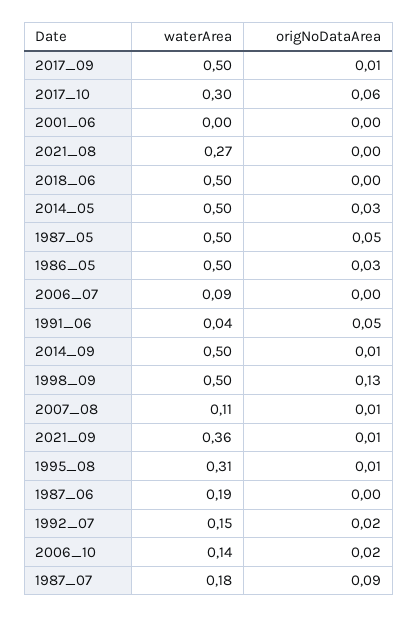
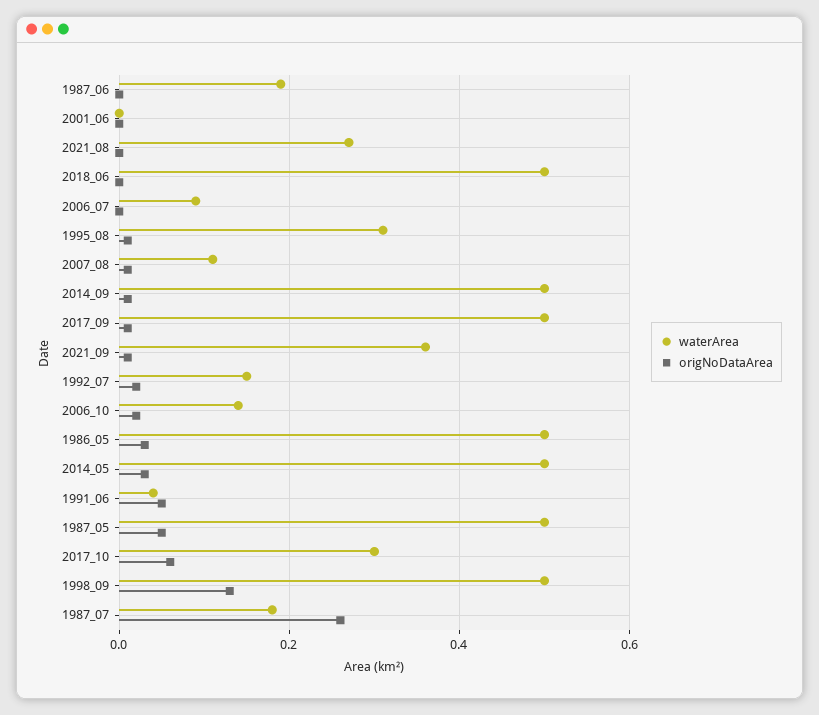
  {
    "waterArea": {
      "2017_09": 0.5,
      "2017_10": 0.3,
      "2001_06": 0,
      "2021_08": 0.27,
      "2018_06": 0.5,
      "2014_05": 0.5,
      "1987_05": 0.5,
      "1986_05": 0.5,
      "2006_07": 0.09,
      "1991_06": 0.04,
      "2014_09": 0.5,
      "1998_09": 0.5,
      "2007_08": 0.11,
      "2021_09": 0.36,
      "1995_08": 0.31,
      "1987_06": 0.19,
      "1992_07": 0.15,
      "2006_10": 0.14,
      "1987_07": 0.18
    },
    "origNoDataArea": {
      "2017_09": 0.01,
      "2017_10": 0.06,
      "2001_06": 0,
      "2021_08": 0,
      "2018_06": 0,
      "2014_05": 0.03,
      "1987_05": 0.05,
      "1986_05": 0.03,
      "2006_07": 0,
      "1991_06": 0.05,
      "2014_09": 0.01,
      "1998_09": 0.13,
      "2007_08": 0.01,
      "2021_09": 0.01,
      "1995_08": 0.01,
      "1987_06": 0,
      "1992_07": 0.02,
      "2006_10": 0.02,
-     "1987_07": 0.09
+     "1987_07": 0.25
    }
  }

